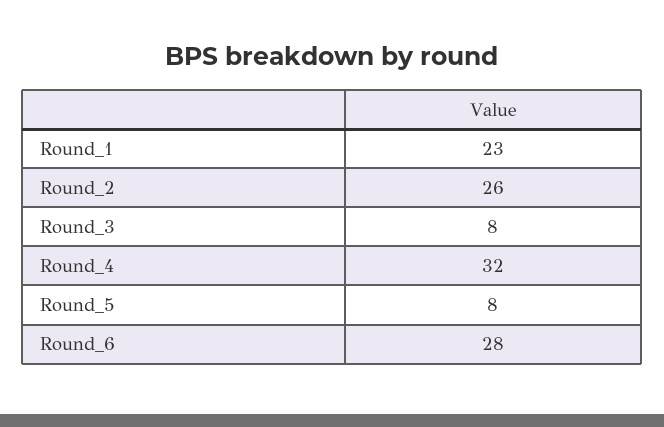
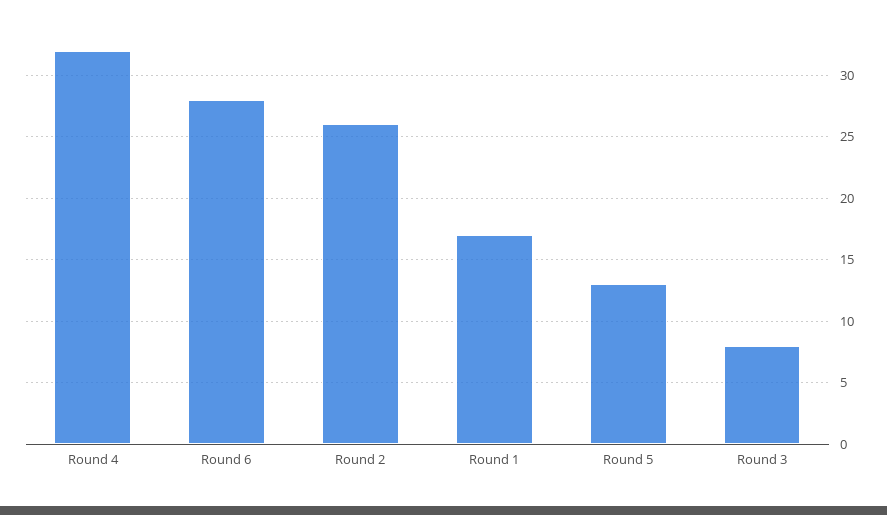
  {
-   "Round_1": 23,
+   "Round_1": 17,
    "Round_2": 26,
    "Round_3": 8,
    "Round_4": 32,
-   "Round_5": 8,
+   "Round_5": 13,
    "Round_6": 28
  }

